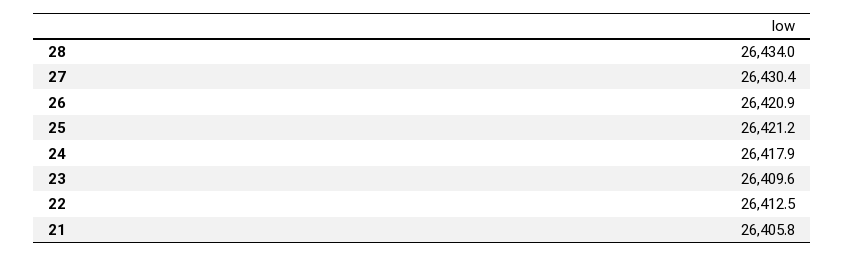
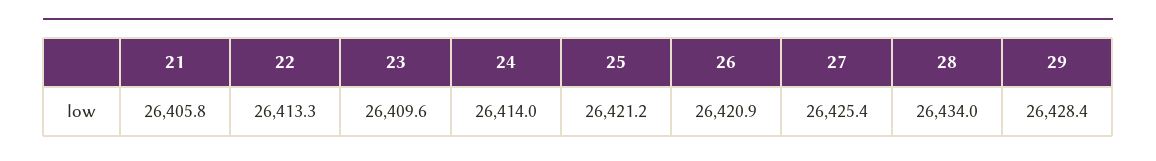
  {
    "28": 26434,
-   "27": 26430.4,
+   "27": 26425.4,
    "26": 26420.9,
    "25": 26421.2,
-   "24": 26417.9,
+   "24": 26414,
    "23": 26409.6,
-   "22": 26412.5,
+   "22": 26413.3,
-   "21": 26405.8
+   "21": 26405.8,
+   "29": 26428.4
  }

